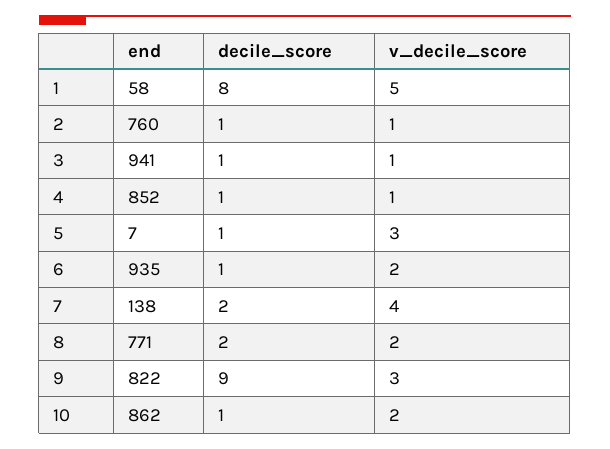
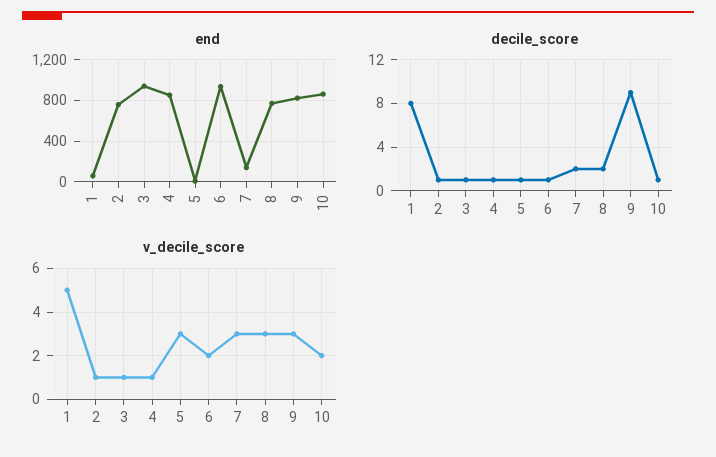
  {
    "end": {
      "1": 58,
      "2": 760,
      "3": 941,
      "4": 852,
      "5": 7,
      "6": 935,
      "7": 138,
      "8": 771,
      "9": 822,
      "10": 862
    },
    "decile_score": {
      "1": 8,
      "2": 1,
      "3": 1,
      "4": 1,
      "5": 1,
      "6": 1,
      "7": 2,
      "8": 2,
      "9": 9,
      "10": 1
    },
    "v_decile_score": {
      "1": 5,
      "2": 1,
      "3": 1,
      "4": 1,
      "5": 3,
      "6": 2,
-     "7": 4,
+     "7": 3,
-     "8": 2,
+     "8": 3,
      "9": 3,
      "10": 2
    }
  }

